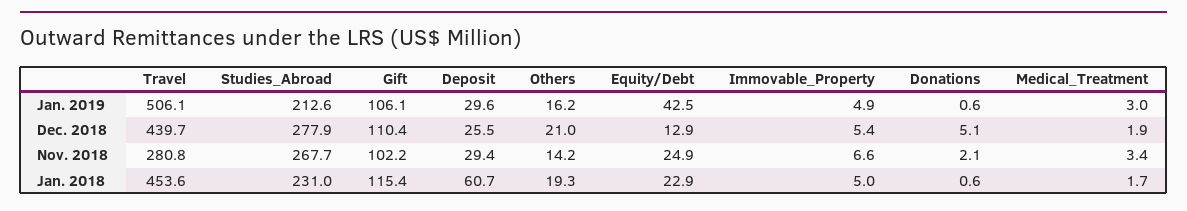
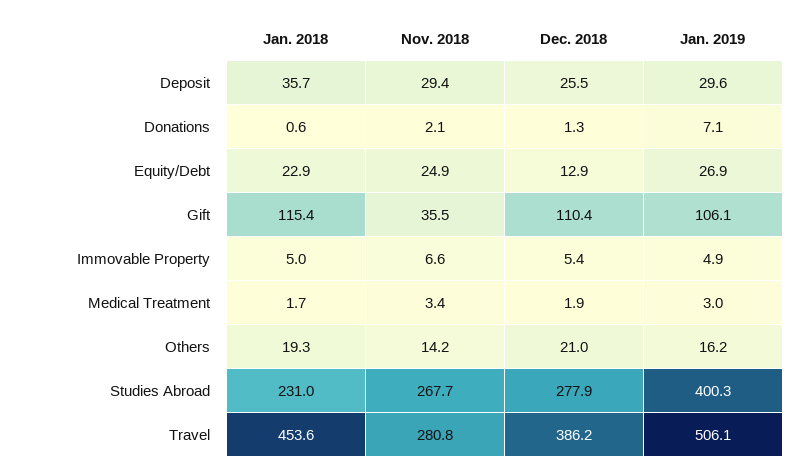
  {
    "Travel": {
      "Jan. 2019": 506.1,
-     "Dec. 2018": 439.7,
+     "Dec. 2018": 386.2,
      "Nov. 2018": 280.8,
      "Jan. 2018": 453.6
    },
    "Studies_Abroad": {
-     "Jan. 2019": 212.6,
+     "Jan. 2019": 400.3,
      "Dec. 2018": 277.9,
      "Nov. 2018": 267.7,
      "Jan. 2018": 231
    },
    "Gift": {
      "Jan. 2019": 106.1,
      "Dec. 2018": 110.4,
-     "Nov. 2018": 102.2,
+     "Nov. 2018": 35.5,
      "Jan. 2018": 115.4
    },
    "Deposit": {
      "Jan. 2019": 29.6,
      "Dec. 2018": 25.5,
      "Nov. 2018": 29.4,
-     "Jan. 2018": 60.7
+     "Jan. 2018": 35.7
    },
    "Others": {
      "Jan. 2019": 16.2,
      "Dec. 2018": 21,
      "Nov. 2018": 14.2,
      "Jan. 2018": 19.3
    },
    "Equity/Debt": {
-     "Jan. 2019": 42.5,
+     "Jan. 2019": 26.9,
      "Dec. 2018": 12.9,
      "Nov. 2018": 24.9,
      "Jan. 2018": 22.9
    },
    "Immovable_Property": {
      "Jan. 2019": 4.9,
      "Dec. 2018": 5.4,
      "Nov. 2018": 6.6,
      "Jan. 2018": 5
    },
    "Donations": {
-     "Jan. 2019": 0.6,
+     "Jan. 2019": 7.1,
-     "Dec. 2018": 5.1,
+     "Dec. 2018": 1.3,
      "Nov. 2018": 2.1,
      "Jan. 2018": 0.6
    },
    "Medical_Treatment": {
      "Jan. 2019": 3,
      "Dec. 2018": 1.9,
      "Nov. 2018": 3.4,
      "Jan. 2018": 1.7
    }
  }

